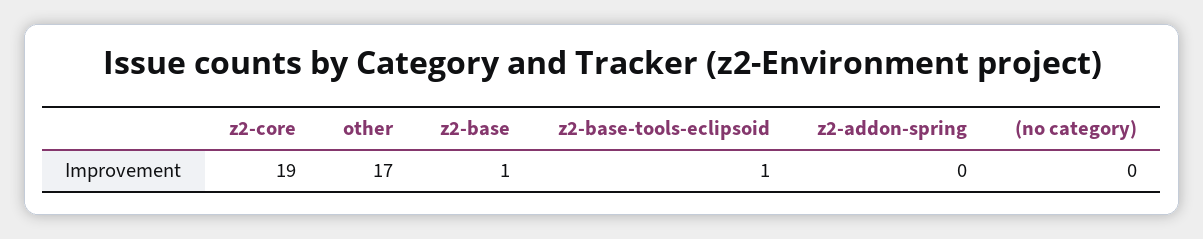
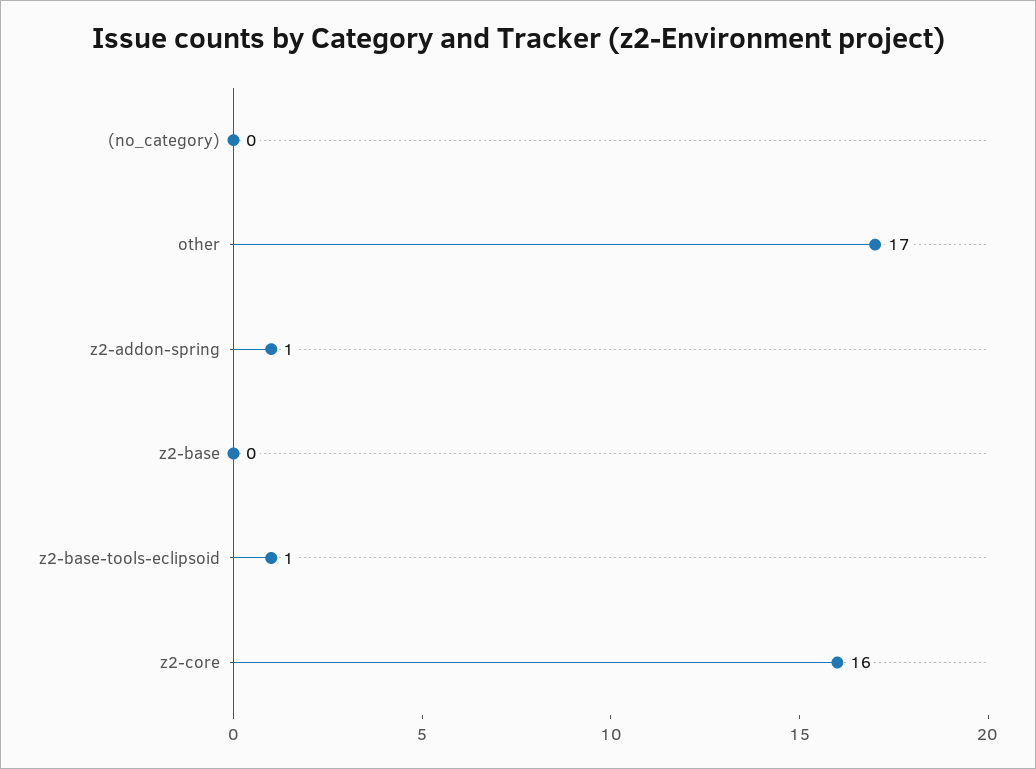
  {
-   "z2-core": 19,
+   "z2-core": 16,
    "other": 17,
-   "z2-base": 1,
+   "z2-base": 0,
    "z2-base-tools-eclipsoid": 1,
-   "z2-addon-spring": 0,
+   "z2-addon-spring": 1,
    "(no category)": 0
  }

